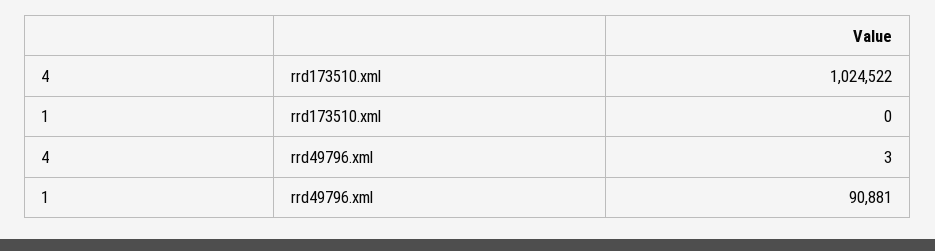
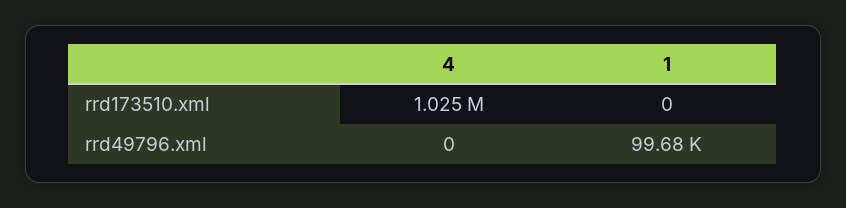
  {
    "4": {
      "rrd173510.xml": 1024522,
-     "rrd49796.xml": 3
+     "rrd49796.xml": 0
    },
    "1": {
      "rrd173510.xml": 0,
-     "rrd49796.xml": 90881
+     "rrd49796.xml": 99680
    }
  }

